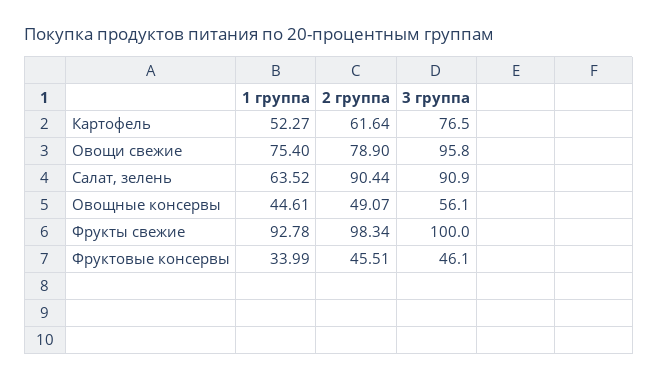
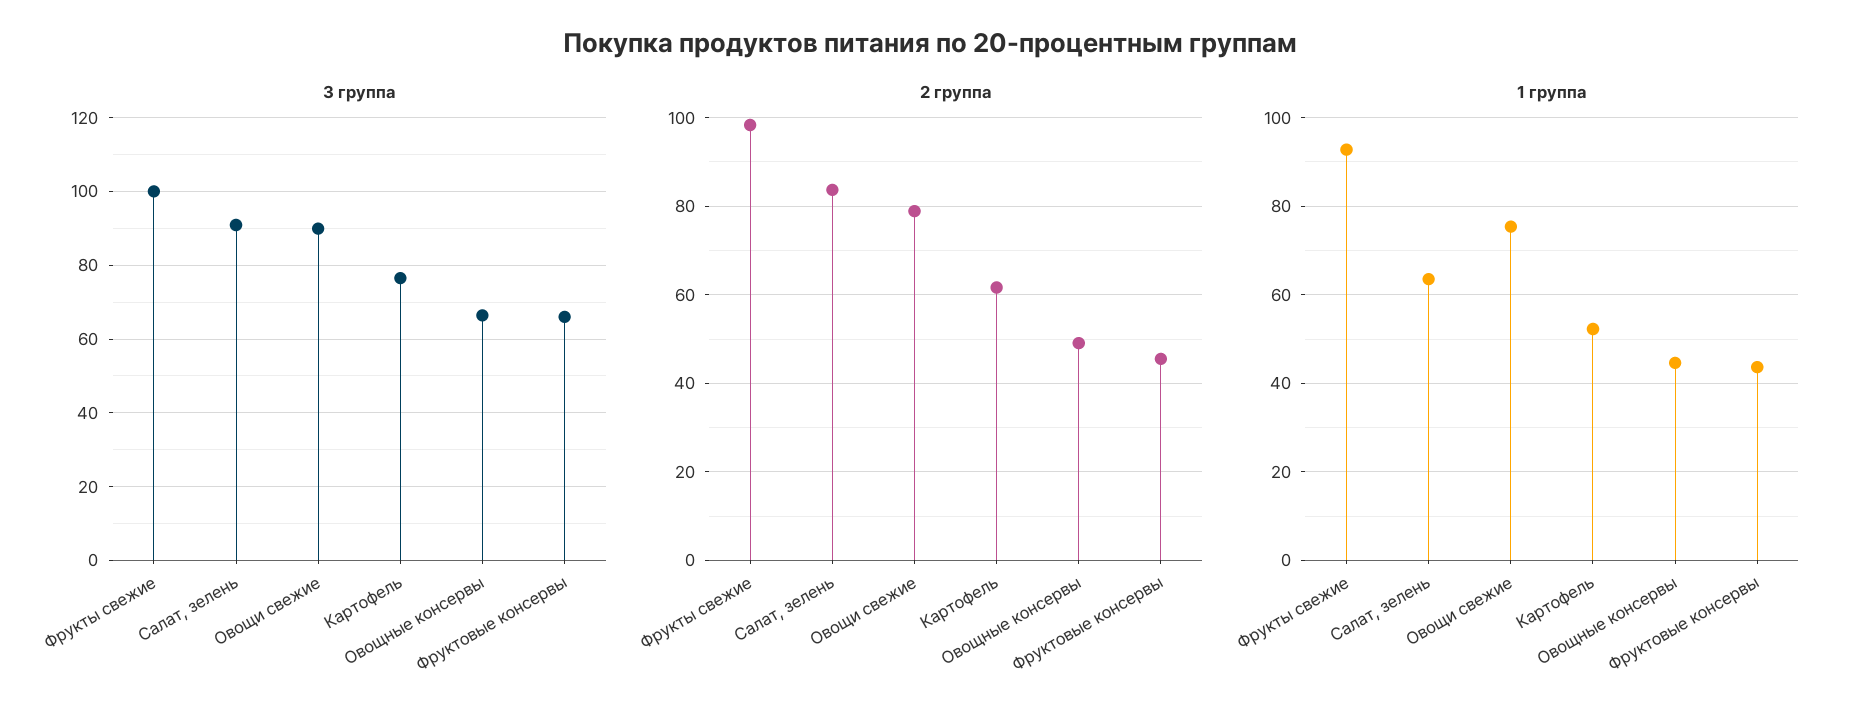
  {
    "1 группа": {
      "Картофель": 52.27,
      "Овощи свежие": 75.4,
      "Салат, зелень": 63.52,
      "Овощные консервы": 44.61,
      "Фрукты свежие": 92.78,
-     "Фруктовые консервы": 33.99
+     "Фруктовые консервы": 44
    },
    "2 группа": {
      "Картофель": 61.64,
      "Овощи свежие": 78.9,
-     "Салат, зелень": 90.44,
+     "Салат, зелень": 84,
      "Овощные консервы": 49.07,
      "Фрукты свежие": 98.34,
      "Фруктовые консервы": 45.51
    },
    "3 группа": {
      "Картофель": 76.5,
-     "Овощи свежие": 95.8,
+     "Овощи свежие": 90,
      "Салат, зелень": 90.9,
-     "Овощные консервы": 56.1,
+     "Овощные консервы": 66,
      "Фрукты свежие": 100,
-     "Фруктовые консервы": 46.1
+     "Фруктовые консервы": 66
    }
  }

